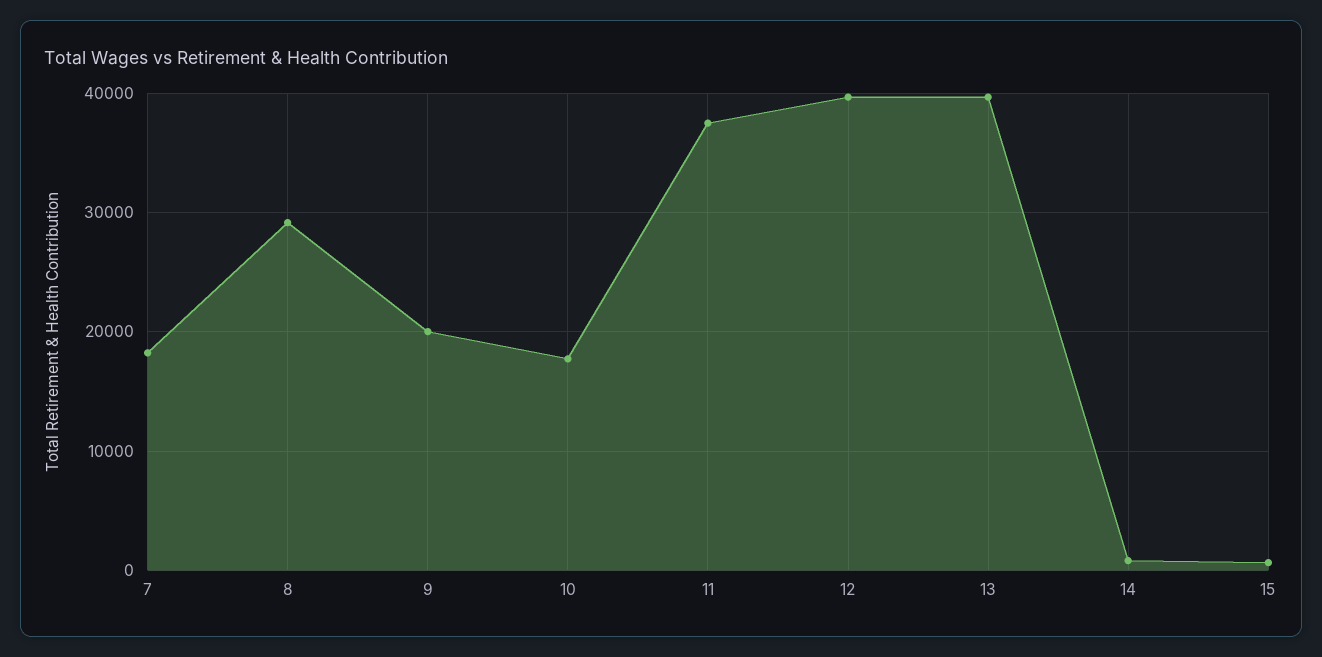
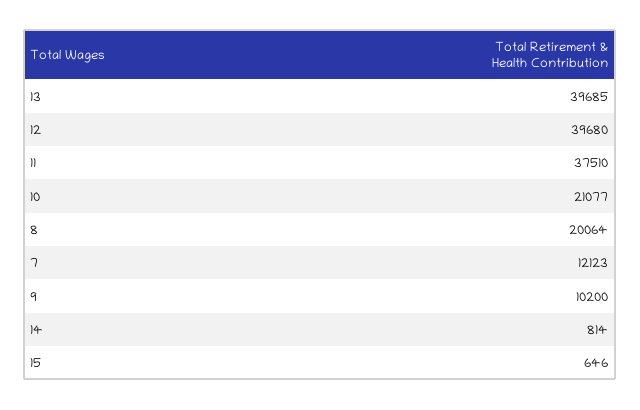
  {
-   "7": 18000,
+   "7": 12123,
-   "8": 29000,
+   "8": 20064,
-   "9": 20000,
+   "9": 10200,
-   "10": 18000,
+   "10": 21077,
    "11": 37510,
    "12": 39680,
    "13": 39685,
    "14": 814,
    "15": 646
  }

